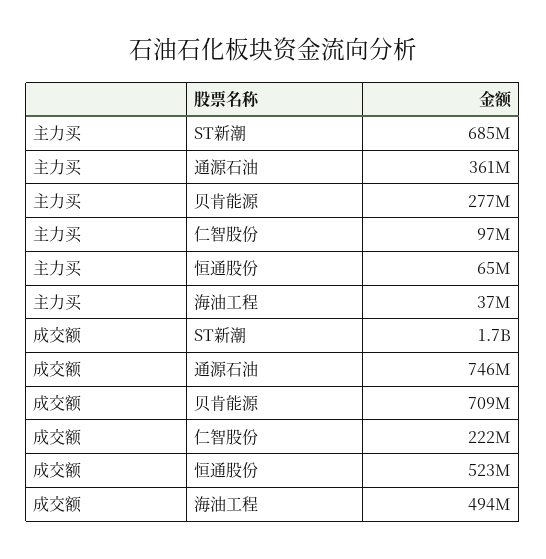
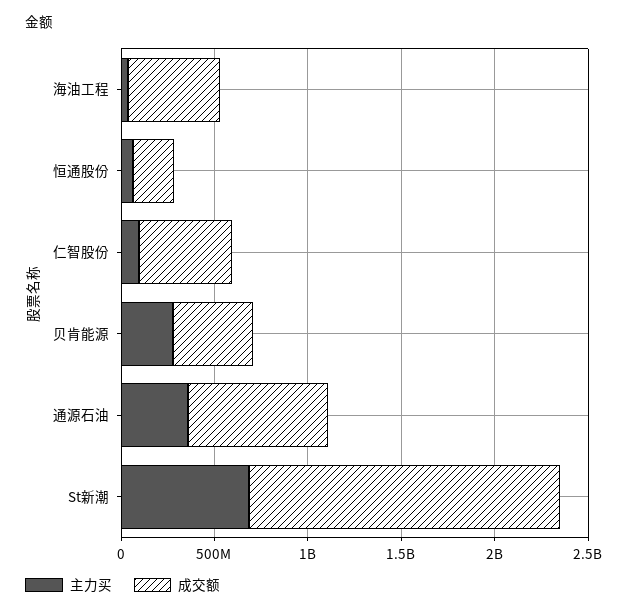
  {
    "主力买": {
      "ST新潮": 685000000,
      "通源石油": 361000000,
      "贝肯能源": 277000000,
      "仁智股份": 97000000,
      "恒通股份": 65000000,
      "海油工程": 37000000
    },
    "成交额": {
      "ST新潮": 1700000000,
      "通源石油": 746000000,
-     "贝肯能源": 709000000,
+     "贝肯能源": 400000000,
-     "仁智股份": 222000000,
+     "仁智股份": 500000000,
-     "恒通股份": 523000000,
+     "恒通股份": 200000000,
      "海油工程": 494000000
    }
  }

